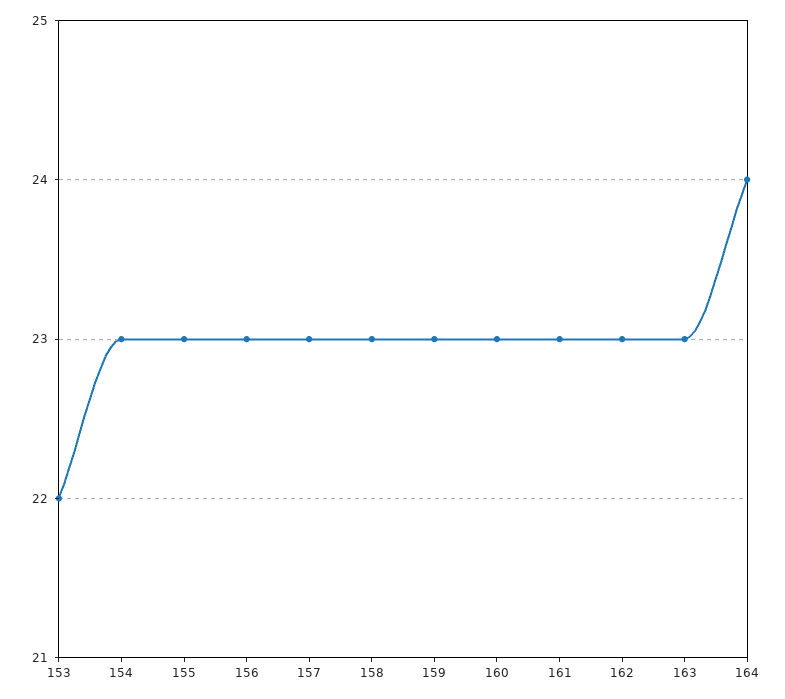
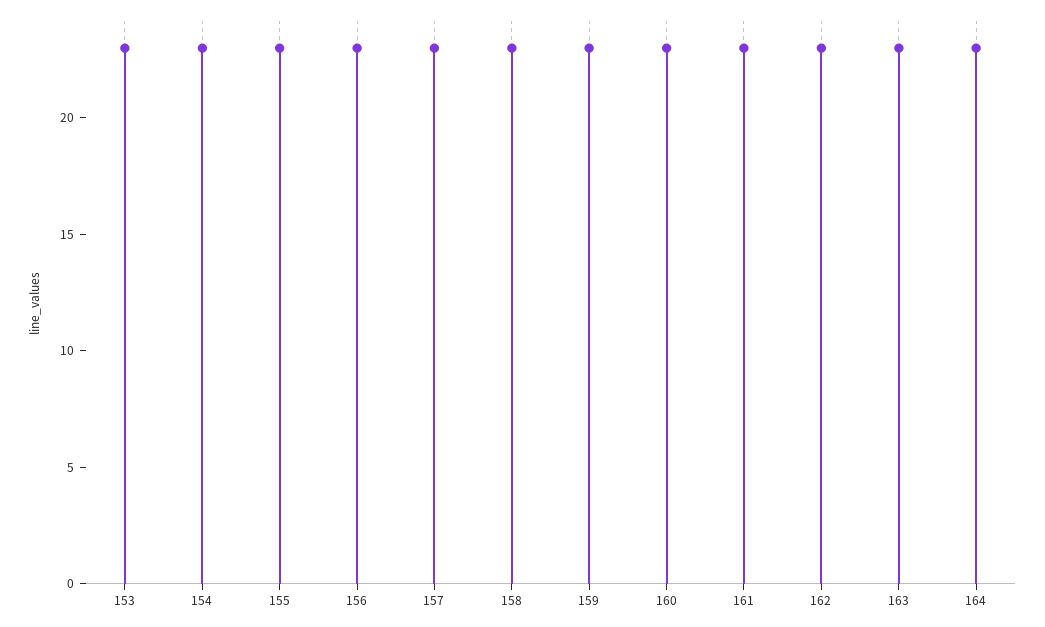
  {
-   "153": 22,
+   "153": 23,
    "154": 23,
    "155": 23,
    "156": 23,
    "157": 23,
    "158": 23,
    "159": 23,
    "160": 23,
    "161": 23,
    "162": 23,
    "163": 23,
-   "164": 24
+   "164": 23
  }

